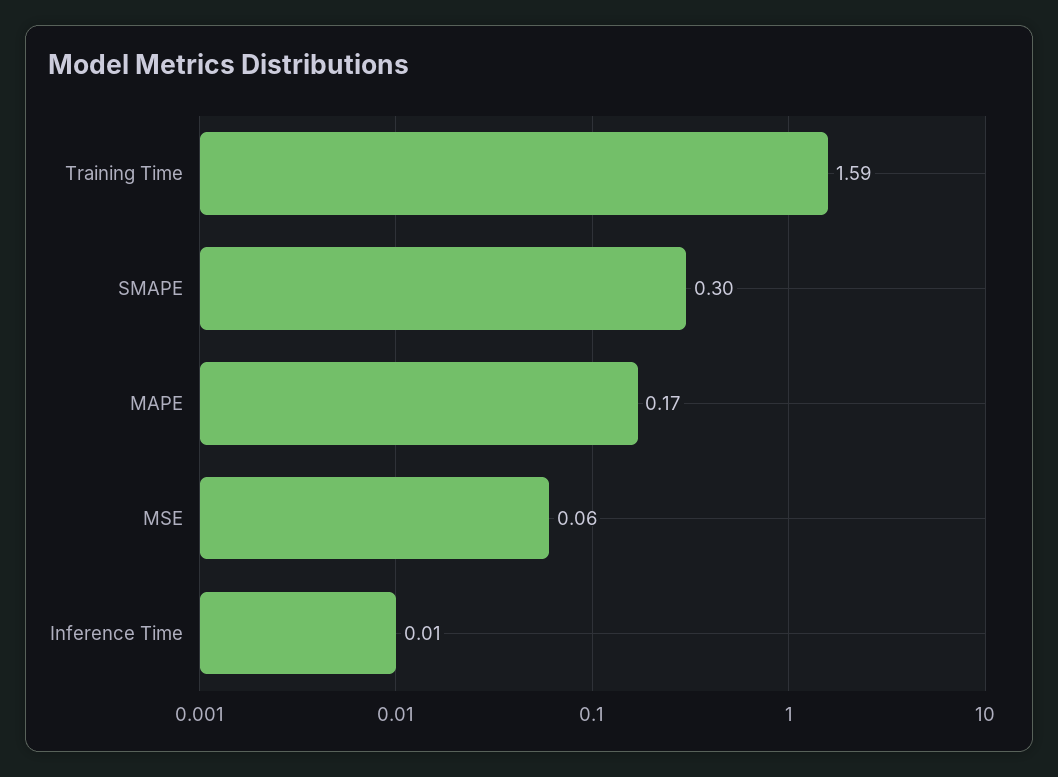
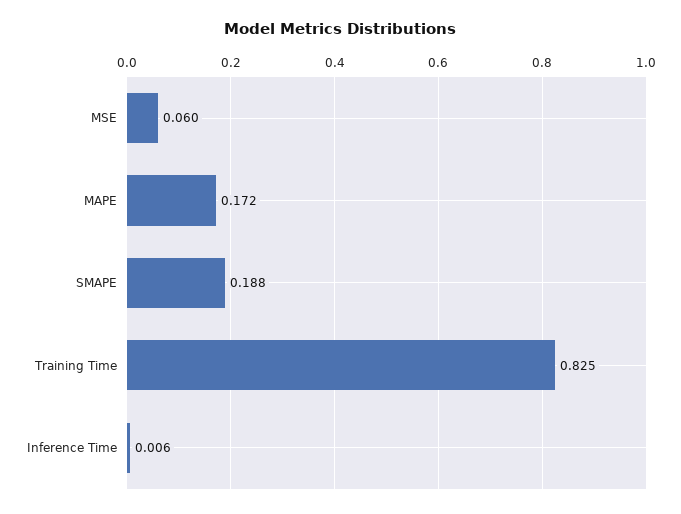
  {
-   "Training Time": 1.59,
+   "Training Time": 0.825,
-   "SMAPE": 0.3,
+   "SMAPE": 0.188,
    "MAPE": 0.172,
    "MSE": 0.06,
    "Inference Time": 0.006
  }

